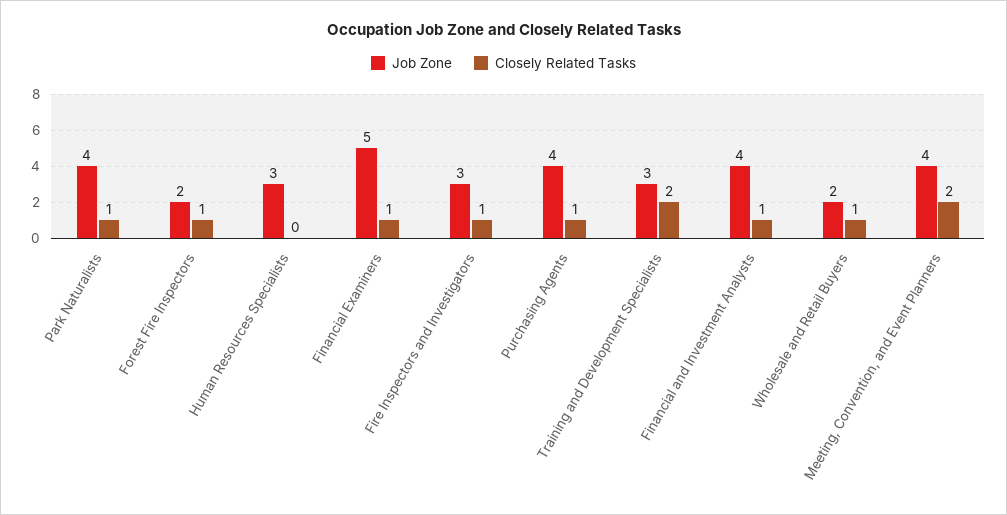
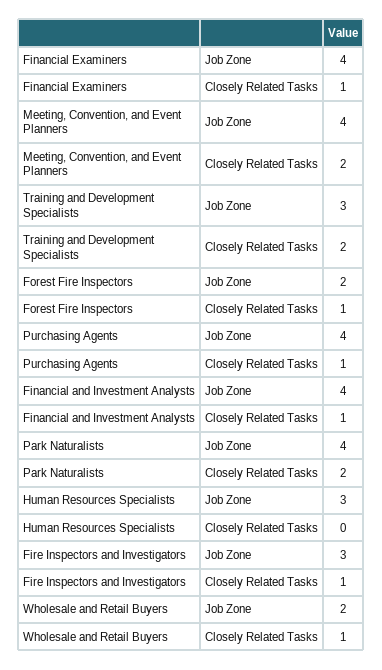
  {
    "Job Zone": {
      "Park Naturalists": 4,
      "Forest Fire Inspectors": 2,
      "Human Resources Specialists": 3,
-     "Financial Examiners": 5,
+     "Financial Examiners": 4,
      "Fire Inspectors and Investigators": 3,
      "Purchasing Agents": 4,
      "Training and Development Specialists": 3,
      "Financial and Investment Analysts": 4,
      "Wholesale and Retail Buyers": 2,
      "Meeting, Convention, and Event Planners": 4
    },
    "Closely Related Tasks": {
-     "Park Naturalists": 1,
+     "Park Naturalists": 2,
      "Forest Fire Inspectors": 1,
      "Human Resources Specialists": 0,
      "Financial Examiners": 1,
      "Fire Inspectors and Investigators": 1,
      "Purchasing Agents": 1,
      "Training and Development Specialists": 2,
      "Financial and Investment Analysts": 1,
      "Wholesale and Retail Buyers": 1,
      "Meeting, Convention, and Event Planners": 2
    }
  }

